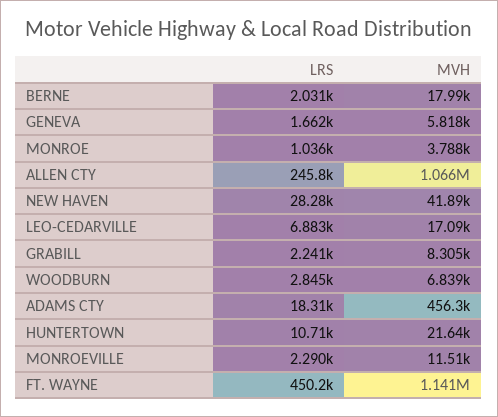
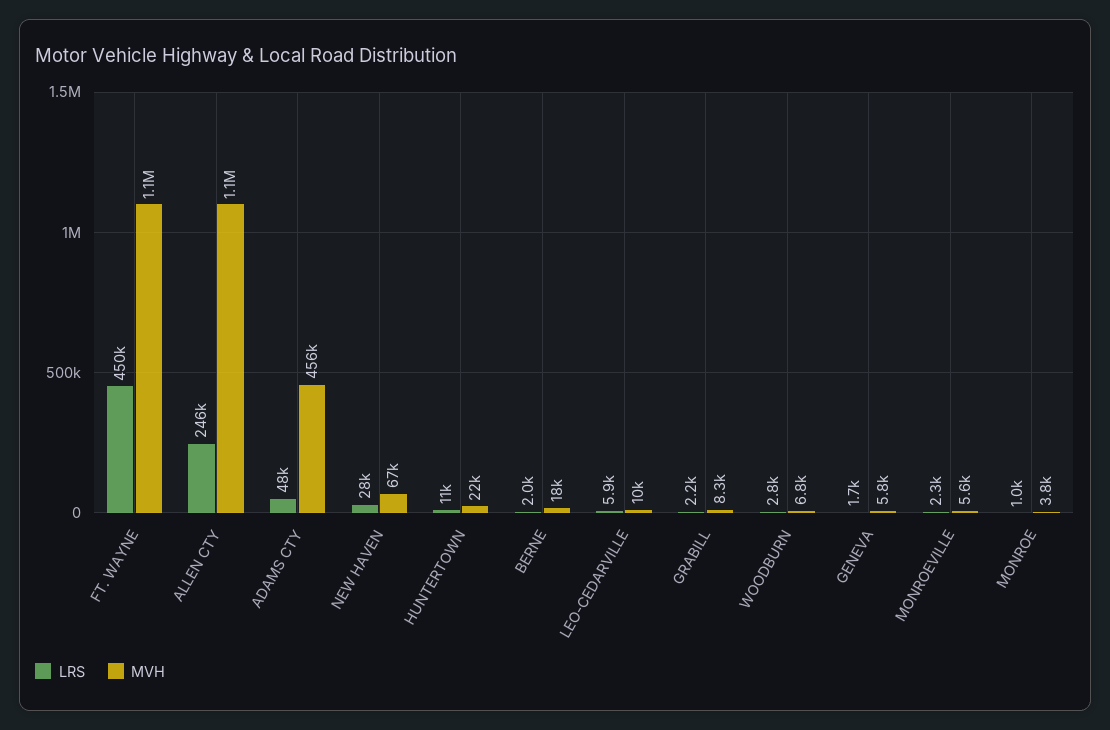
  {
    "LRS": {
      "BERNE": 2031,
      "GENEVA": 1662,
      "MONROE": 1036,
      "ALLEN CTY": 245800,
      "NEW HAVEN": 28280,
-     "LEO-CEDARVILLE": 6883,
+     "LEO-CEDARVILLE": 5900,
      "GRABILL": 2241,
      "WOODBURN": 2845,
-     "ADAMS CTY": 18310,
+     "ADAMS CTY": 48000,
      "HUNTERTOWN": 10710,
      "MONROEVILLE": 2290,
      "FT. WAYNE": 450200
    },
    "MVH": {
      "BERNE": 17990,
      "GENEVA": 5818,
      "MONROE": 3788,
      "ALLEN CTY": 1066000,
-     "NEW HAVEN": 41890,
+     "NEW HAVEN": 67000,
-     "LEO-CEDARVILLE": 17090,
+     "LEO-CEDARVILLE": 10000,
      "GRABILL": 8305,
      "WOODBURN": 6839,
      "ADAMS CTY": 456300,
      "HUNTERTOWN": 21640,
-     "MONROEVILLE": 11510,
+     "MONROEVILLE": 5600,
      "FT. WAYNE": 1141000
    }
  }

